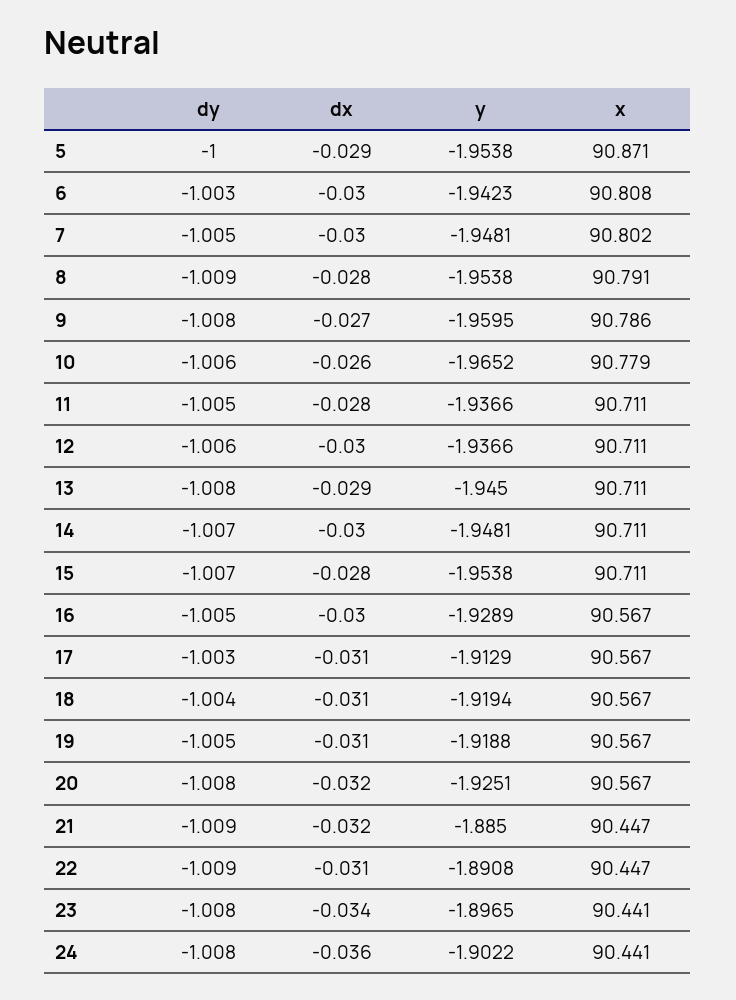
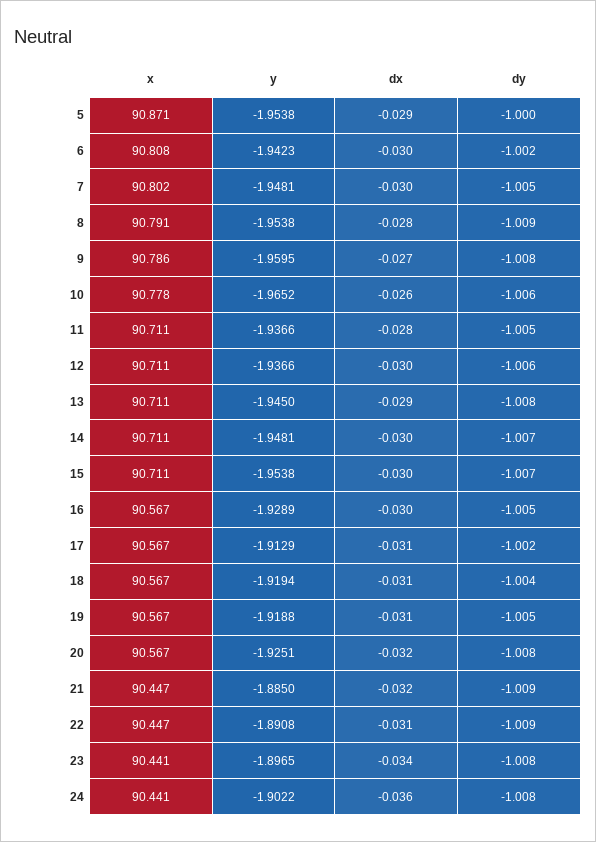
  {
    "dy": {
      "5": -1,
-     "6": -1.003,
+     "6": -1.002,
      "7": -1.005,
      "8": -1.009,
      "9": -1.008,
      "10": -1.006,
      "11": -1.005,
      "12": -1.006,
      "13": -1.008,
      "14": -1.007,
      "15": -1.007,
      "16": -1.005,
-     "17": -1.003,
+     "17": -1.002,
      "18": -1.004,
      "19": -1.005,
      "20": -1.008,
      "21": -1.009,
      "22": -1.009,
      "23": -1.008,
      "24": -1.008
    },
    "dx": {
      "5": -0.029,
      "6": -0.03,
      "7": -0.03,
      "8": -0.028,
      "9": -0.027,
      "10": -0.026,
      "11": -0.028,
      "12": -0.03,
      "13": -0.029,
      "14": -0.03,
-     "15": -0.028,
+     "15": -0.03,
      "16": -0.03,
      "17": -0.031,
      "18": -0.031,
      "19": -0.031,
      "20": -0.032,
      "21": -0.032,
      "22": -0.031,
      "23": -0.034,
      "24": -0.036
    },
    "y": {
      "5": -1.9538,
      "6": -1.9423,
      "7": -1.9481,
      "8": -1.9538,
      "9": -1.9595,
      "10": -1.9652,
      "11": -1.9366,
      "12": -1.9366,
      "13": -1.945,
      "14": -1.9481,
      "15": -1.9538,
      "16": -1.9289,
      "17": -1.9129,
      "18": -1.9194,
      "19": -1.9188,
      "20": -1.9251,
      "21": -1.885,
      "22": -1.8908,
      "23": -1.8965,
      "24": -1.9022
    },
    "x": {
      "5": 90.871,
      "6": 90.808,
      "7": 90.802,
      "8": 90.791,
      "9": 90.786,
-     "10": 90.779,
+     "10": 90.778,
      "11": 90.711,
      "12": 90.711,
      "13": 90.711,
      "14": 90.711,
      "15": 90.711,
      "16": 90.567,
      "17": 90.567,
      "18": 90.567,
      "19": 90.567,
      "20": 90.567,
      "21": 90.447,
      "22": 90.447,
      "23": 90.441,
      "24": 90.441
    }
  }

